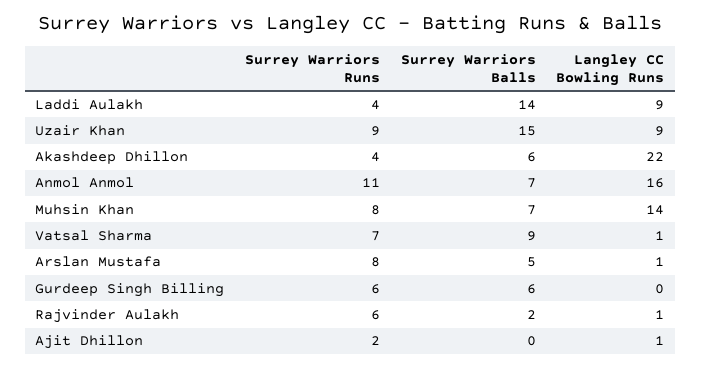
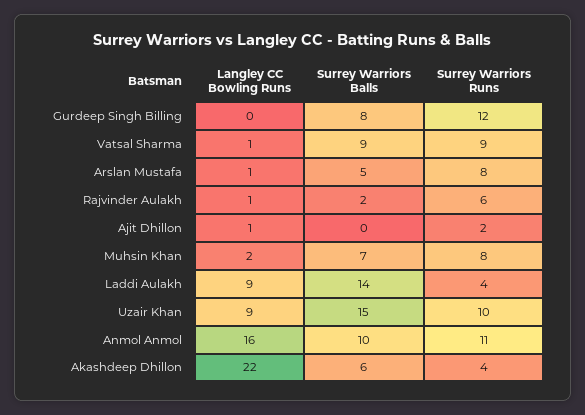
  {
    "Surrey Warriors Runs": {
      "Laddi Aulakh": 4,
-     "Uzair Khan": 9,
+     "Uzair Khan": 10,
      "Akashdeep Dhillon": 4,
      "Anmol Anmol": 11,
      "Muhsin Khan": 8,
-     "Vatsal Sharma": 7,
+     "Vatsal Sharma": 9,
      "Arslan Mustafa": 8,
-     "Gurdeep Singh Billing": 6,
+     "Gurdeep Singh Billing": 12,
      "Rajvinder Aulakh": 6,
      "Ajit Dhillon": 2
    },
    "Surrey Warriors Balls": {
      "Laddi Aulakh": 14,
      "Uzair Khan": 15,
      "Akashdeep Dhillon": 6,
-     "Anmol Anmol": 7,
+     "Anmol Anmol": 10,
      "Muhsin Khan": 7,
      "Vatsal Sharma": 9,
      "Arslan Mustafa": 5,
-     "Gurdeep Singh Billing": 6,
+     "Gurdeep Singh Billing": 8,
      "Rajvinder Aulakh": 2,
      "Ajit Dhillon": 0
    },
    "Langley CC Bowling Runs": {
      "Laddi Aulakh": 9,
      "Uzair Khan": 9,
      "Akashdeep Dhillon": 22,
      "Anmol Anmol": 16,
-     "Muhsin Khan": 14,
+     "Muhsin Khan": 2,
      "Vatsal Sharma": 1,
      "Arslan Mustafa": 1,
      "Gurdeep Singh Billing": 0,
      "Rajvinder Aulakh": 1,
      "Ajit Dhillon": 1
    }
  }

